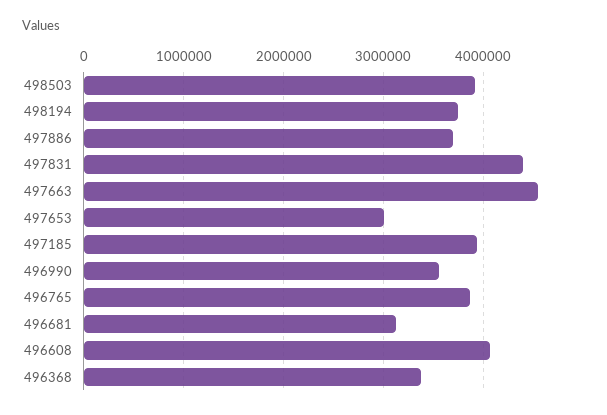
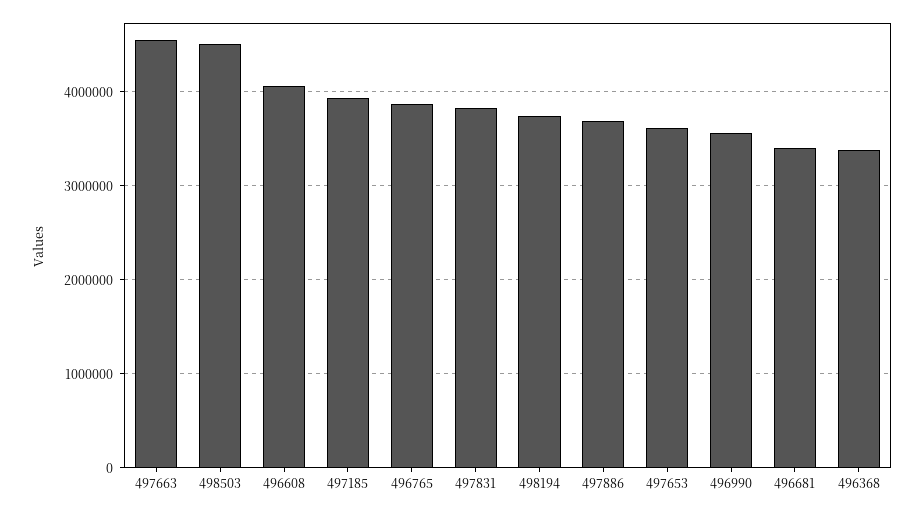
  {
-   "498503": 3900000,
+   "498503": 4500000,
    "498194": 3700000,
    "497886": 3700000,
-   "497831": 4400000,
+   "497831": 3800000,
    "497663": 4600000,
-   "497653": 3000000,
+   "497653": 3600000,
    "497185": 3900000,
    "496990": 3600000,
    "496765": 3900000,
-   "496681": 3100000,
+   "496681": 3400000,
    "496608": 4100000,
    "496368": 3400000
  }

